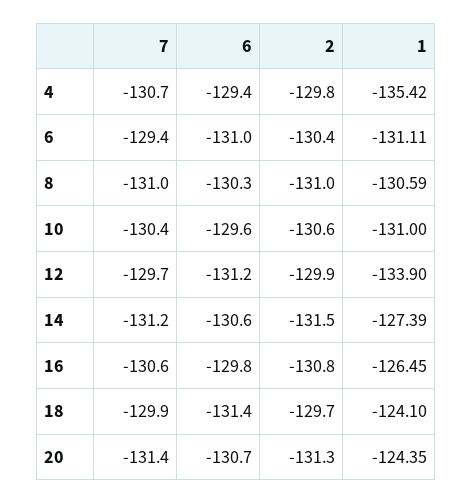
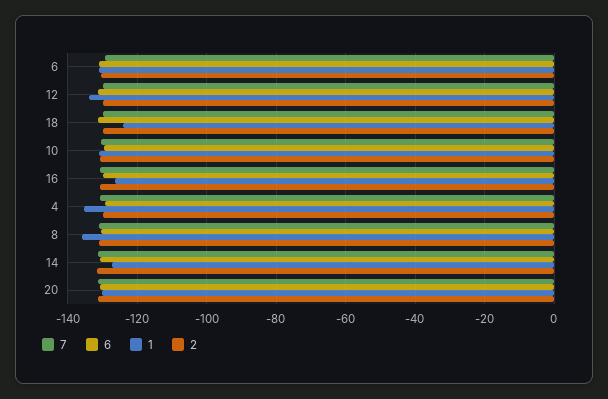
  {
    "7": {
      "4": -130.7,
      "6": -129.4,
      "8": -131,
      "10": -130.4,
      "12": -129.7,
      "14": -131.2,
      "16": -130.6,
      "18": -129.9,
      "20": -131.4
    },
    "6": {
      "4": -129.4,
      "6": -131,
      "8": -130.3,
      "10": -129.6,
      "12": -131.2,
      "14": -130.6,
      "16": -129.8,
      "18": -131.4,
      "20": -130.7
    },
    "2": {
      "4": -129.8,
      "6": -130.4,
      "8": -131,
      "10": -130.6,
      "12": -129.9,
      "14": -131.5,
      "16": -130.8,
      "18": -129.7,
      "20": -131.3
    },
    "1": {
      "4": -135.42,
      "6": -131.11,
-     "8": -130.59,
+     "8": -136,
      "10": -131,
      "12": -133.9,
      "14": -127.39,
      "16": -126.45,
      "18": -124.1,
-     "20": -124.35
+     "20": -130
    }
  }

